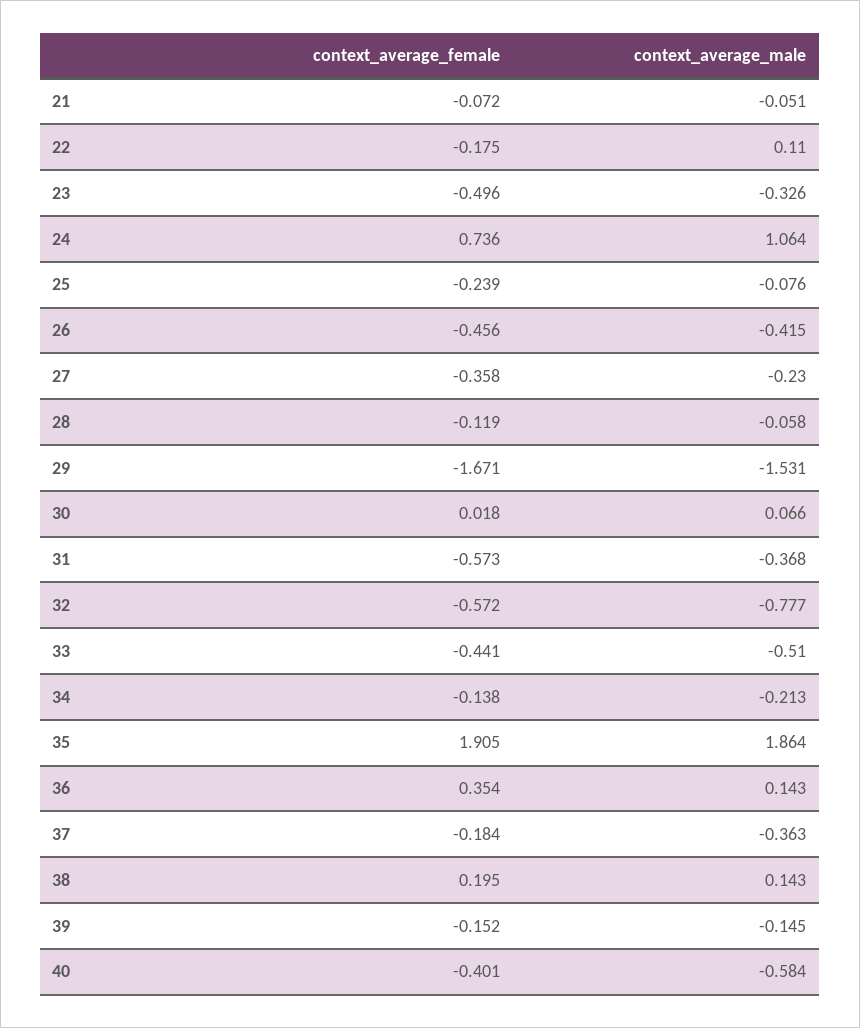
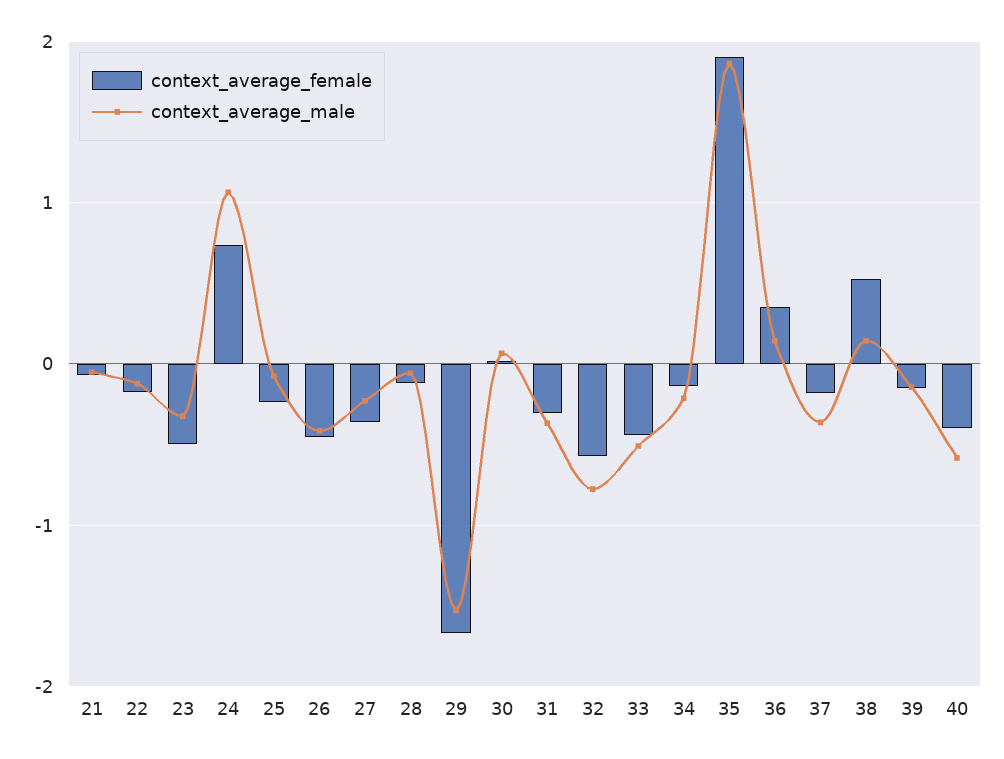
  {
    "context_average_female": {
      "21": -0.072,
      "22": -0.175,
      "23": -0.496,
      "24": 0.736,
      "25": -0.239,
      "26": -0.456,
      "27": -0.358,
      "28": -0.119,
      "29": -1.671,
      "30": 0.018,
-     "31": -0.573,
+     "31": -0.3,
      "32": -0.572,
      "33": -0.441,
      "34": -0.138,
      "35": 1.905,
      "36": 0.354,
      "37": -0.184,
-     "38": 0.195,
+     "38": 0.5,
      "39": -0.152,
      "40": -0.401
    },
    "context_average_male": {
      "21": -0.051,
-     "22": 0.11,
+     "22": -0.1,
      "23": -0.326,
      "24": 1.064,
      "25": -0.076,
      "26": -0.415,
      "27": -0.23,
      "28": -0.058,
      "29": -1.531,
      "30": 0.066,
      "31": -0.368,
      "32": -0.777,
      "33": -0.51,
      "34": -0.213,
      "35": 1.864,
      "36": 0.143,
      "37": -0.363,
      "38": 0.143,
      "39": -0.145,
      "40": -0.584
    }
  }

